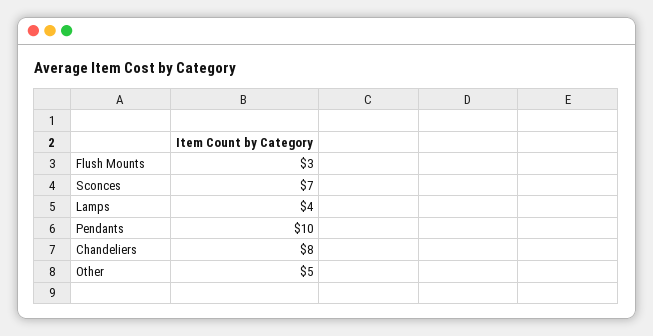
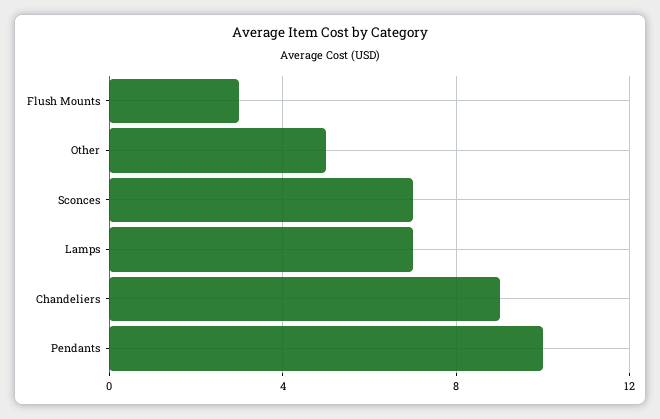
  {
    "Flush Mounts": 3,
    "Sconces": 7,
-   "Lamps": 4,
+   "Lamps": 7,
    "Pendants": 10,
-   "Chandeliers": 8,
+   "Chandeliers": 9,
    "Other": 5
  }

